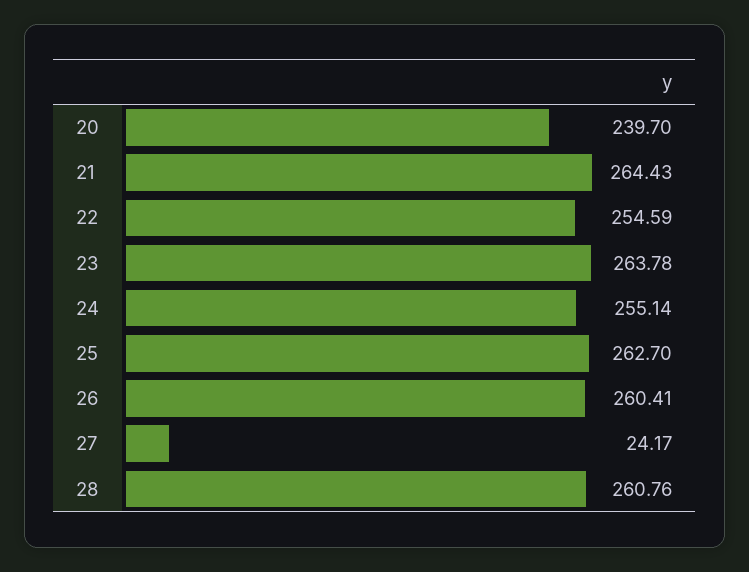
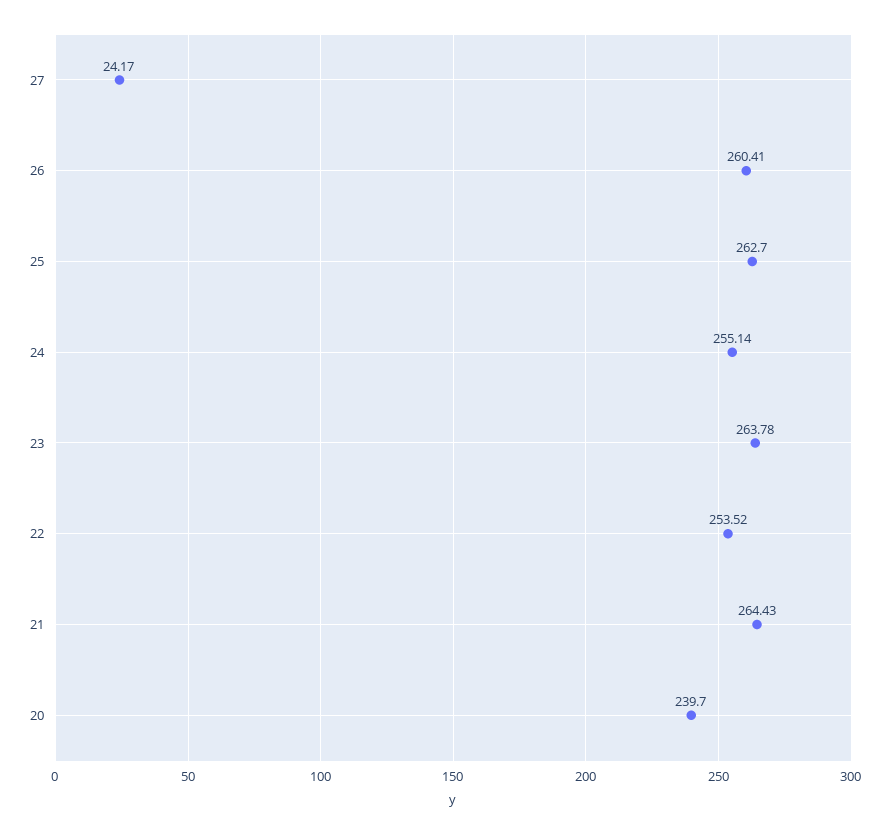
  {
    "20": 239.7,
    "21": 264.43,
-   "22": 254.59,
+   "22": 253.52,
    "23": 263.78,
    "24": 255.14,
    "25": 262.7,
    "26": 260.41,
-   "27": 24.17,
+   "27": 24.17
-   "28": 260.76
  }

